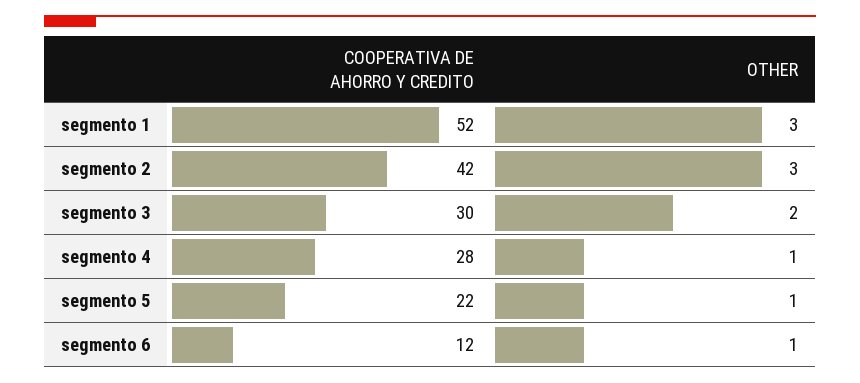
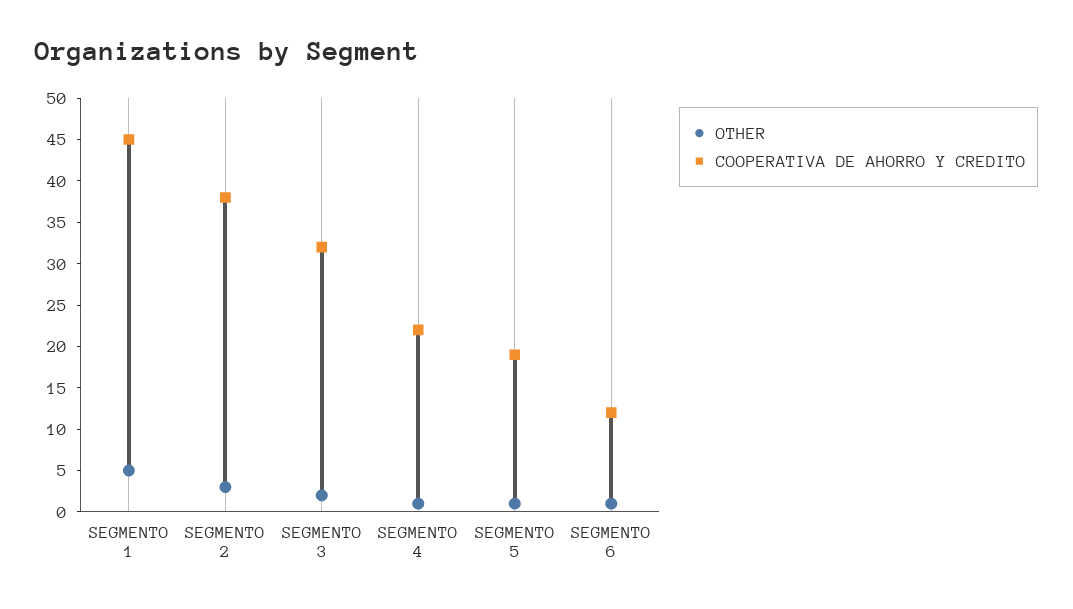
  {
    "COOPERATIVA DE AHORRO Y CREDITO": {
-     "segmento 1": 52,
+     "segmento 1": 45,
-     "segmento 2": 42,
+     "segmento 2": 38,
-     "segmento 3": 30,
+     "segmento 3": 32,
-     "segmento 4": 28,
+     "segmento 4": 22,
-     "segmento 5": 22,
+     "segmento 5": 19,
      "segmento 6": 12
    },
    "OTHER": {
-     "segmento 1": 3,
+     "segmento 1": 5,
      "segmento 2": 3,
      "segmento 3": 2,
      "segmento 4": 1,
      "segmento 5": 1,
      "segmento 6": 1
    }
  }

